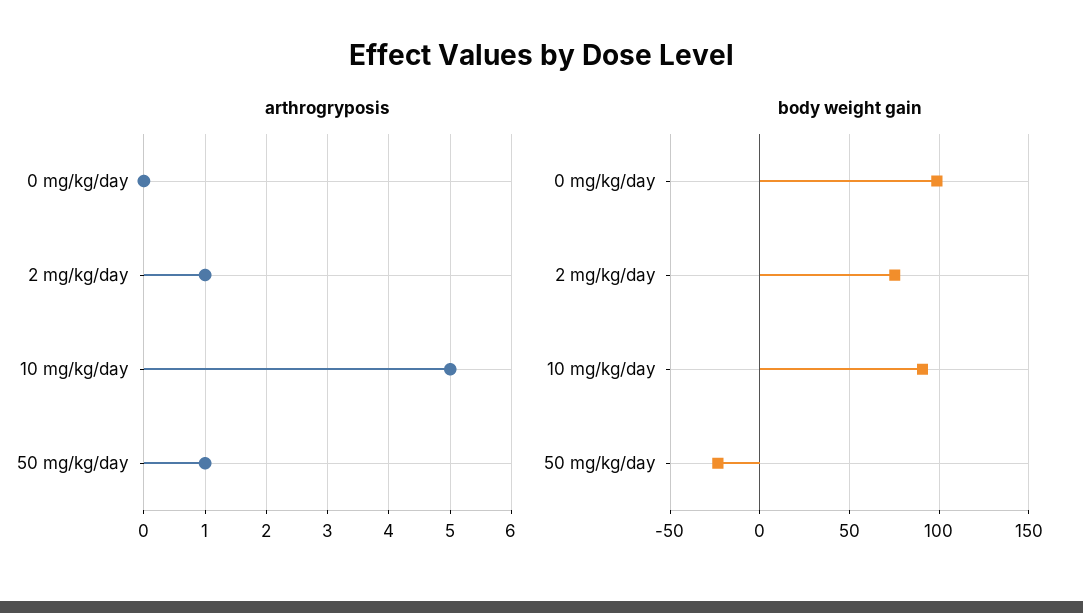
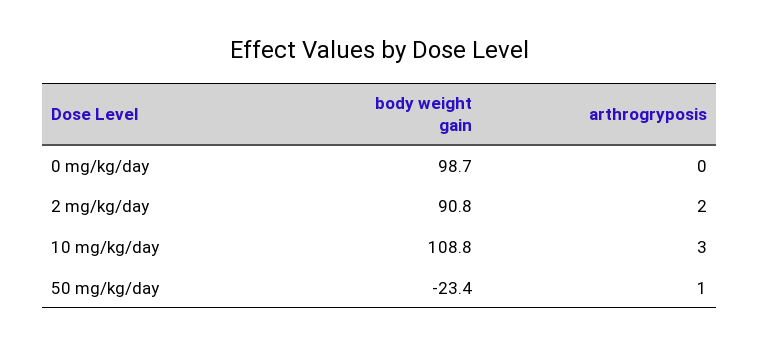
  {
    "arthrogryposis": {
      "0 mg/kg/day": 0,
-     "2 mg/kg/day": 1,
+     "2 mg/kg/day": 2,
-     "10 mg/kg/day": 5,
+     "10 mg/kg/day": 3,
      "50 mg/kg/day": 1
    },
    "body weight gain": {
      "0 mg/kg/day": 98.7,
-     "2 mg/kg/day": 75,
+     "2 mg/kg/day": 90.8,
-     "10 mg/kg/day": 90,
+     "10 mg/kg/day": 108.8,
      "50 mg/kg/day": -23.4
    }
  }

